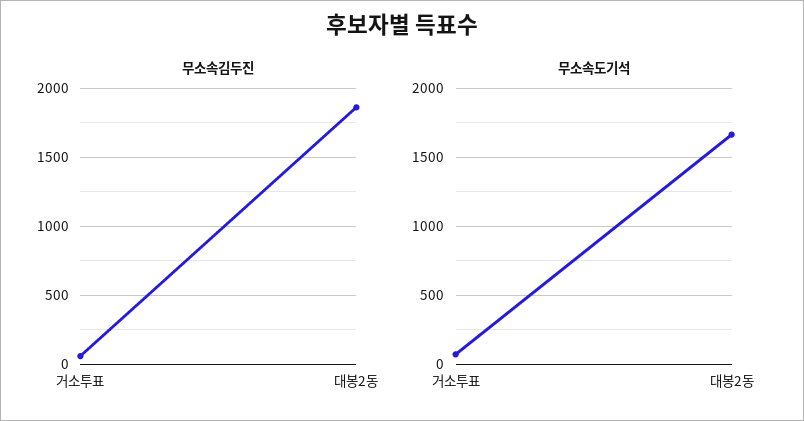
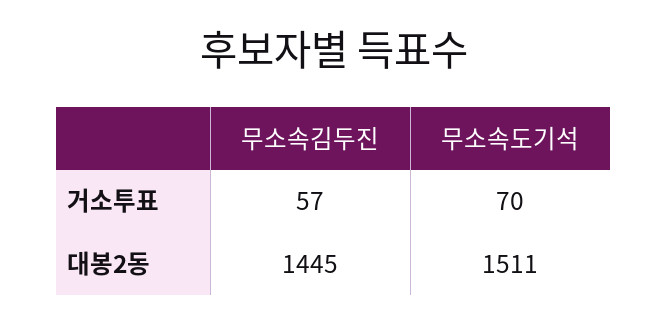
  {
    "무소속김두진": {
      "거소투표": 57,
-     "대봉2동": 1850
+     "대봉2동": 1445
    },
    "무소속도기석": {
      "거소투표": 70,
-     "대봉2동": 1650
+     "대봉2동": 1511
    }
  }

